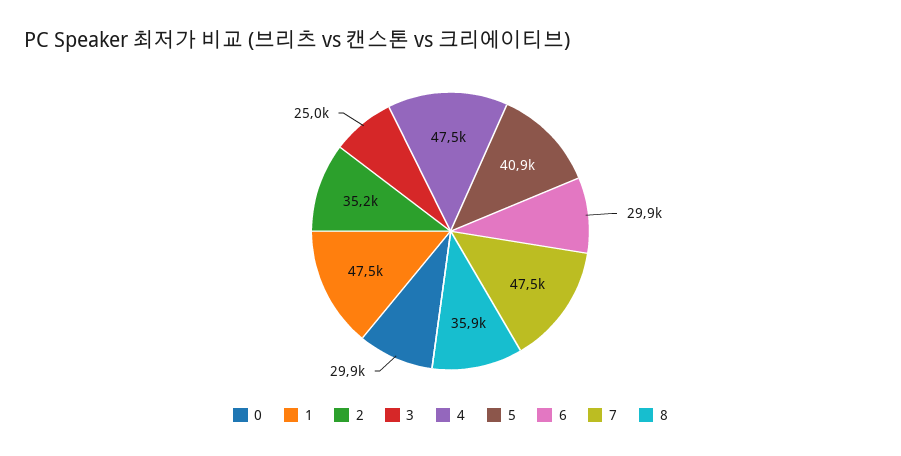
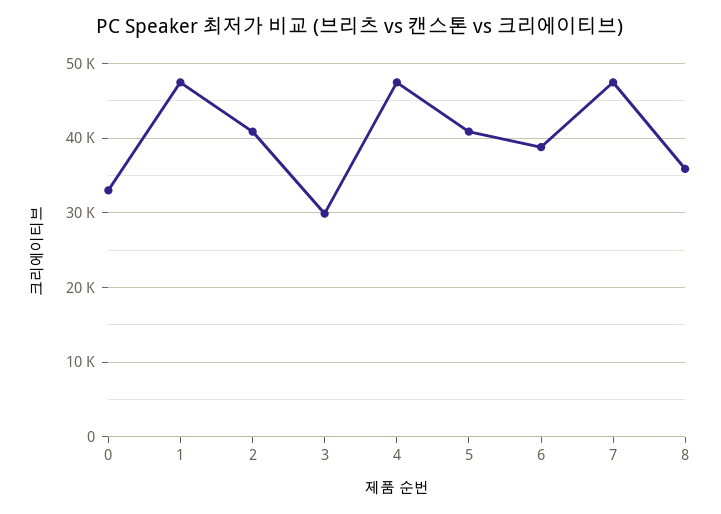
  {
-   "0": 29900,
+   "0": 33000,
    "1": 47500,
-   "2": 35200,
+   "2": 41000,
-   "3": 25000,
+   "3": 30000,
    "4": 47500,
    "5": 40900,
-   "6": 29900,
+   "6": 39000,
    "7": 47500,
    "8": 35900
  }

